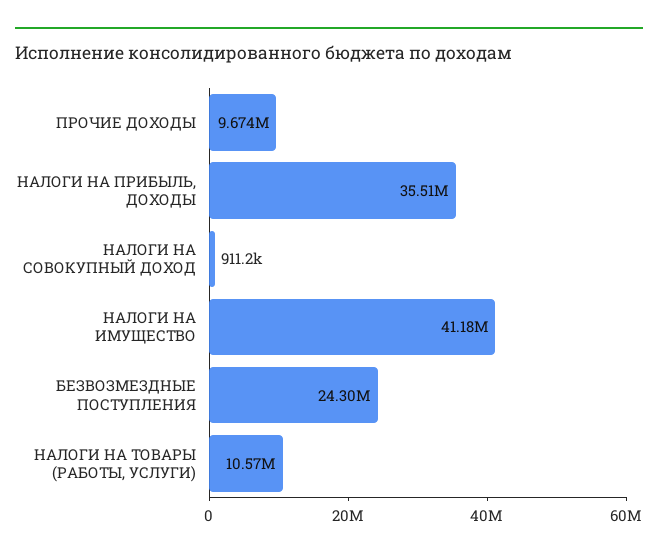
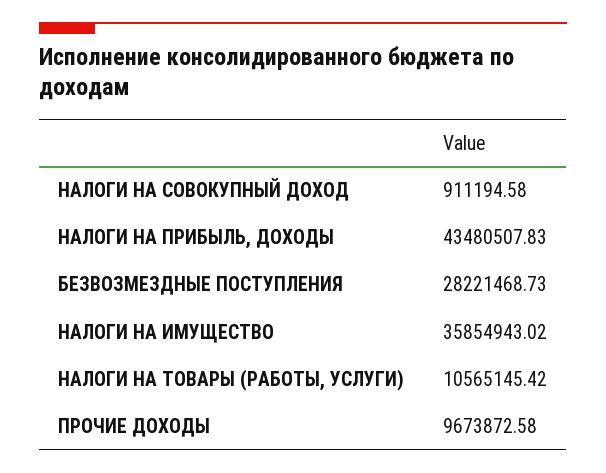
  {
    "ПРОЧИЕ ДОХОДЫ": 9673872.58,
-   "НАЛОГИ НА ПРИБЫЛЬ, ДОХОДЫ": 35510000,
+   "НАЛОГИ НА ПРИБЫЛЬ, ДОХОДЫ": 43480507.83,
    "НАЛОГИ НА СОВОКУПНЫЙ ДОХОД": 911194.58,
-   "НАЛОГИ НА ИМУЩЕСТВО": 41180000,
+   "НАЛОГИ НА ИМУЩЕСТВО": 35854943.02,
-   "БЕЗВОЗМЕЗДНЫЕ ПОСТУПЛЕНИЯ": 24300000,
+   "БЕЗВОЗМЕЗДНЫЕ ПОСТУПЛЕНИЯ": 28221468.73,
    "НАЛОГИ НА ТОВАРЫ (РАБОТЫ, УСЛУГИ)": 10565145.42
  }

